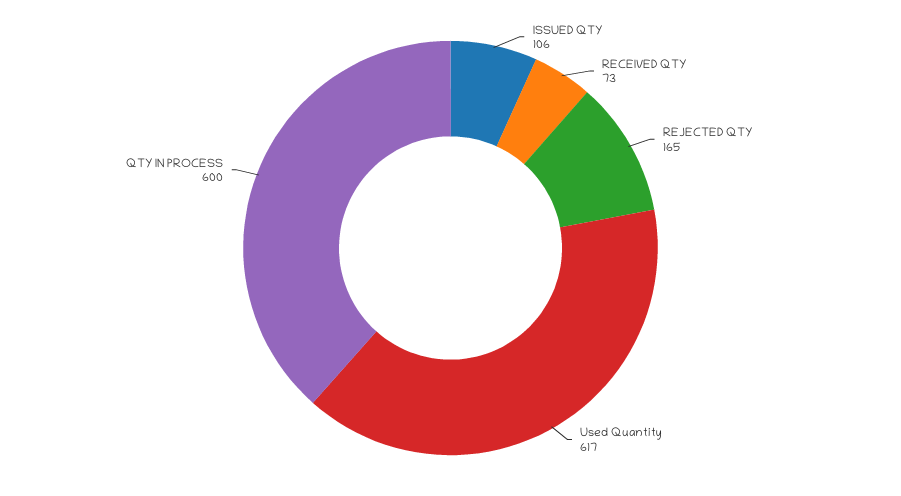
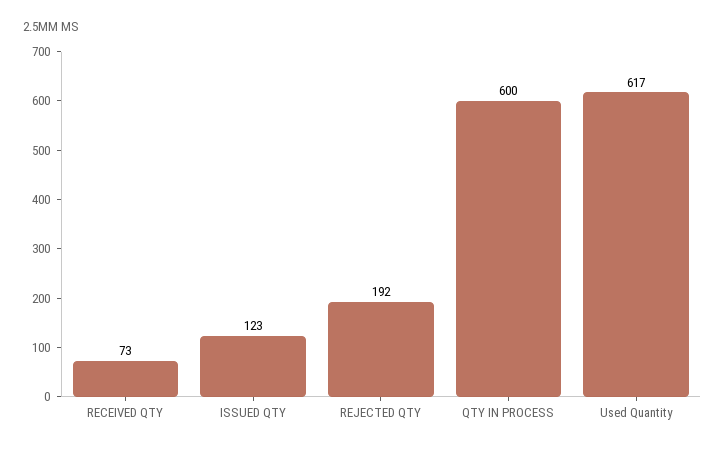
  {
-   "ISSUED QTY": 106,
+   "ISSUED QTY": 123,
    "RECEIVED QTY": 73,
-   "REJECTED QTY": 165,
+   "REJECTED QTY": 192,
    "Used Quantity": 617,
    "QTY IN PROCESS": 600
  }

